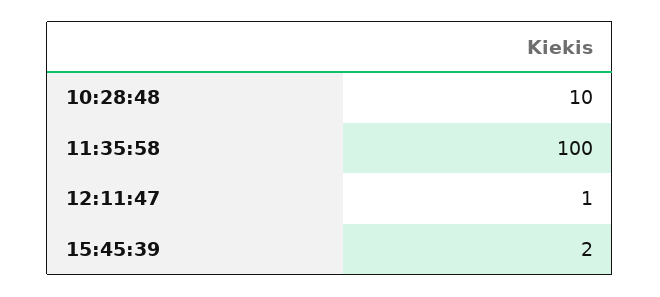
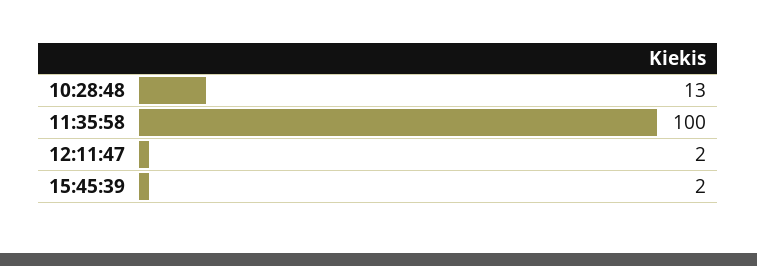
  {
-   "10:28:48": 10,
+   "10:28:48": 13,
    "11:35:58": 100,
-   "12:11:47": 1,
+   "12:11:47": 2,
    "15:45:39": 2
  }

